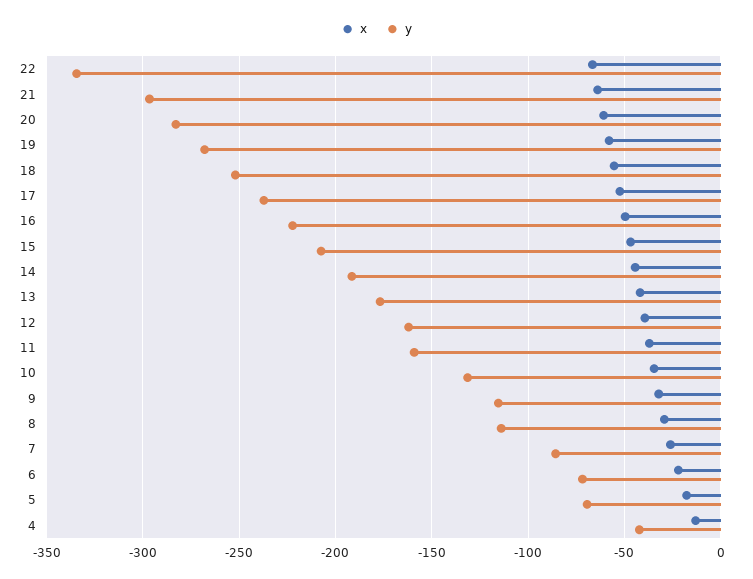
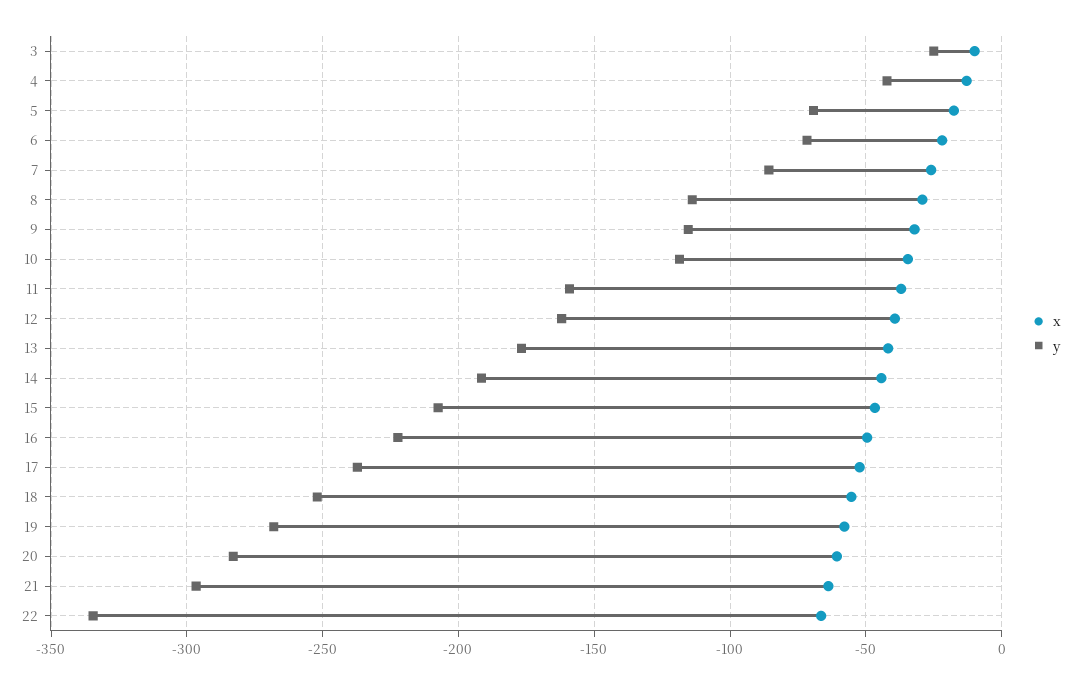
  {
    "x": {
      "22": -65,
      "21": -65,
      "20": -60,
      "19": -60,
      "18": -55,
      "17": -50,
      "16": -50,
      "15": -45,
      "14": -45,
      "13": -40,
      "12": -40,
      "11": -35,
      "10": -35,
      "9": -30,
      "8": -30,
      "7": -25,
      "6": -20,
      "5": -20,
-     "4": -15
+     "4": -15,
+     "3": -10
    },
    "y": {
      "22": -335,
      "21": -295,
      "20": -285,
      "19": -270,
      "18": -250,
      "17": -235,
      "16": -220,
      "15": -210,
      "14": -190,
      "13": -175,
      "12": -160,
      "11": -160,
-     "10": -130,
+     "10": -120,
      "9": -115,
      "8": -115,
      "7": -85,
      "6": -70,
      "5": -70,
-     "4": -40
+     "4": -40,
+     "3": -25
    }
  }

